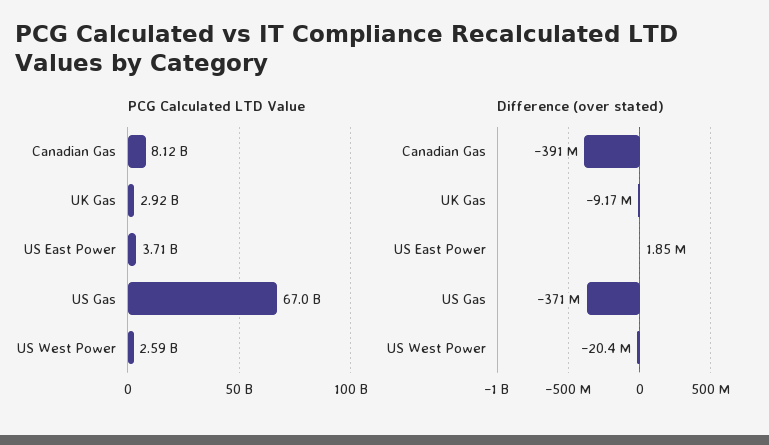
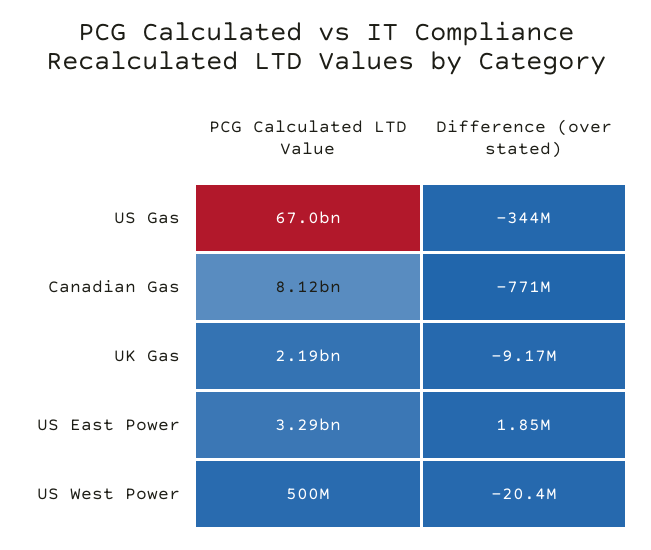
  {
    "PCG Calculated LTD Value": {
      "Canadian Gas": 8120000000,
-     "UK Gas": 2920000000,
+     "UK Gas": 2190000000,
-     "US East Power": 3710000000,
+     "US East Power": 3290000000,
      "US Gas": 67000000000,
-     "US West Power": 2590000000
+     "US West Power": 500000000
    },
    "Difference (over stated)": {
-     "Canadian Gas": -391000000,
+     "Canadian Gas": -771000000,
      "UK Gas": -9170000,
      "US East Power": 1850000,
-     "US Gas": -371000000,
+     "US Gas": -344000000,
      "US West Power": -20400000
    }
  }

